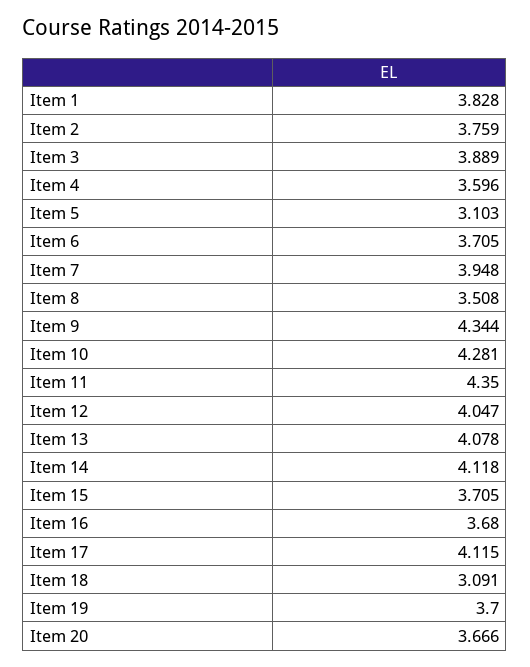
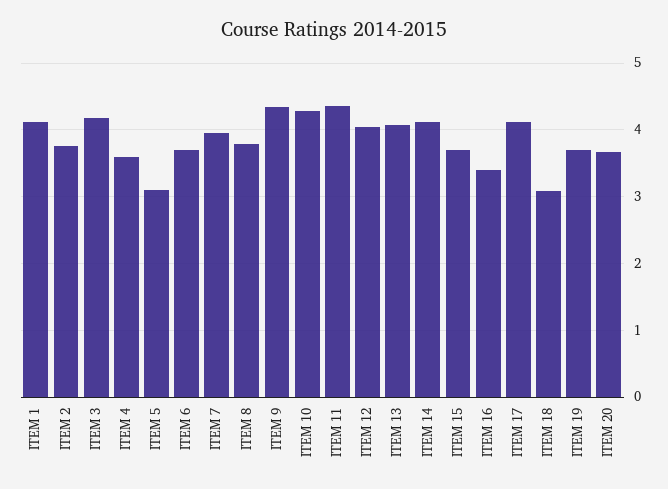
  {
-   "Item 1": 3.828,
+   "Item 1": 4.1,
    "Item 2": 3.759,
-   "Item 3": 3.889,
+   "Item 3": 4.2,
    "Item 4": 3.596,
    "Item 5": 3.103,
    "Item 6": 3.705,
    "Item 7": 3.948,
-   "Item 8": 3.508,
+   "Item 8": 3.8,
    "Item 9": 4.344,
    "Item 10": 4.281,
    "Item 11": 4.35,
    "Item 12": 4.047,
    "Item 13": 4.078,
    "Item 14": 4.118,
    "Item 15": 3.705,
-   "Item 16": 3.68,
+   "Item 16": 3.4,
    "Item 17": 4.115,
    "Item 18": 3.091,
    "Item 19": 3.7,
    "Item 20": 3.666
  }

